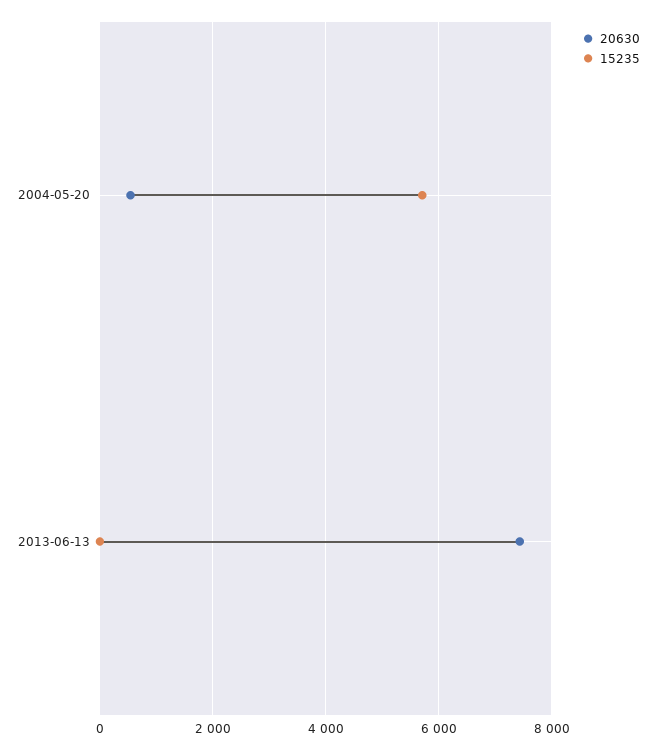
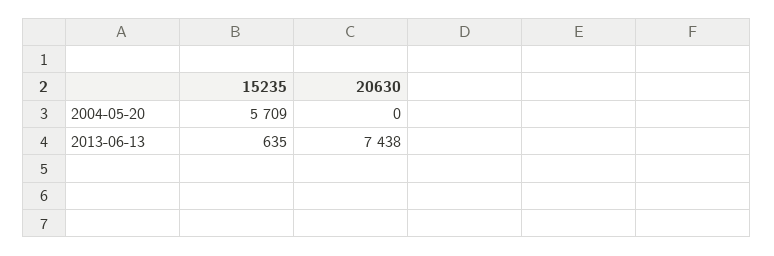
  {
    "20630": {
-     "2004-05-20": 600,
+     "2004-05-20": 0,
      "2013-06-13": 7438
    },
    "15235": {
      "2004-05-20": 5709,
-     "2013-06-13": 0
+     "2013-06-13": 635
    }
  }

